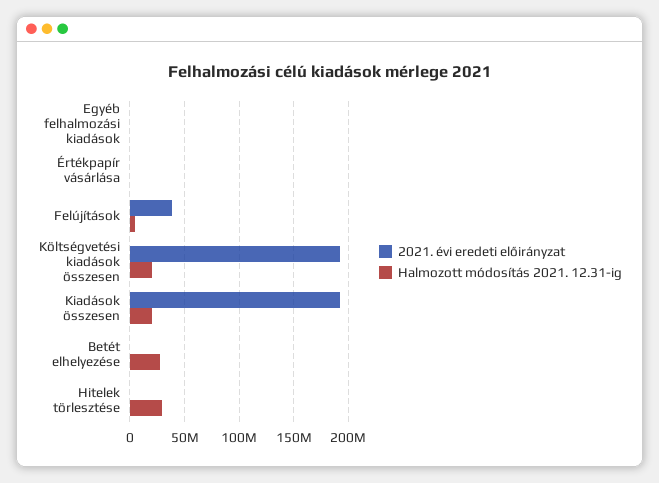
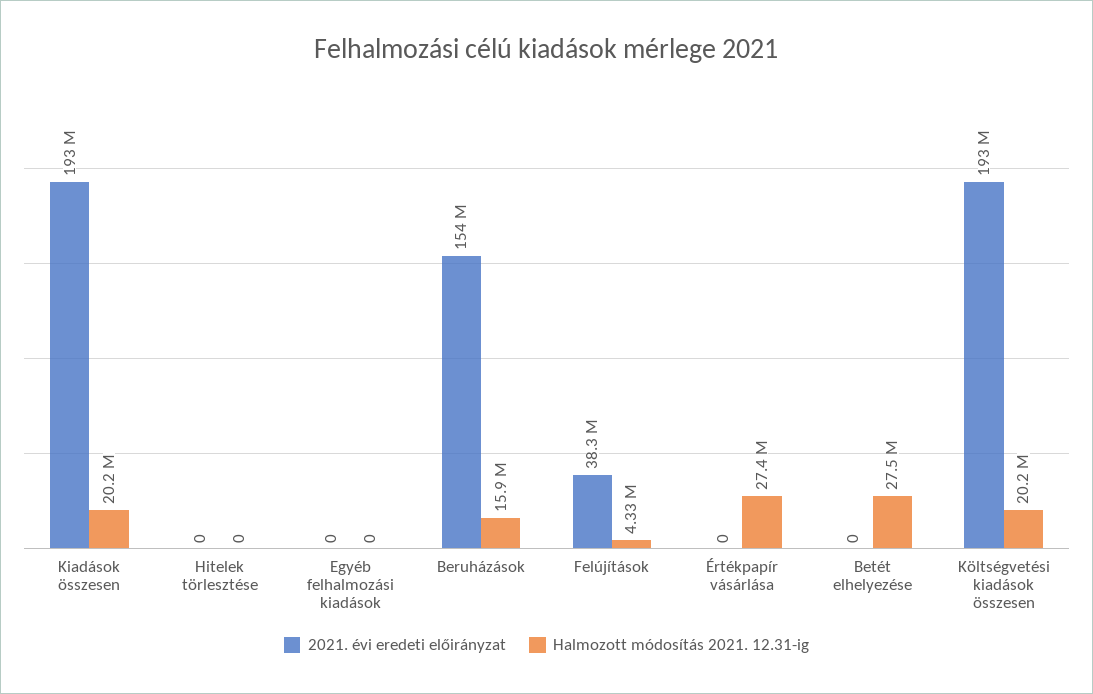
  {
    "2021. évi eredeti előirányzat": {
      "Egyéb felhalmozási kiadások": 0,
      "Értékpapír vásárlása": 0,
      "Felújítások": 38300000,
      "Költségvetési kiadások összesen": 193000000,
      "Kiadások összesen": 193000000,
      "Betét elhelyezése": 0,
-     "Hitelek törlesztése": 0
+     "Hitelek törlesztése": 0,
+     "Beruházások": 154000000
    },
    "Halmozott módosítás 2021. 12.31-ig": {
      "Egyéb felhalmozási kiadások": 0,
-     "Értékpapír vásárlása": 0,
+     "Értékpapír vásárlása": 27400000,
      "Felújítások": 4330000,
      "Költségvetési kiadások összesen": 20200000,
      "Kiadások összesen": 20200000,
      "Betét elhelyezése": 27500000,
-     "Hitelek törlesztése": 30000000
+     "Hitelek törlesztése": 0,
+     "Beruházások": 15900000
    }
  }

